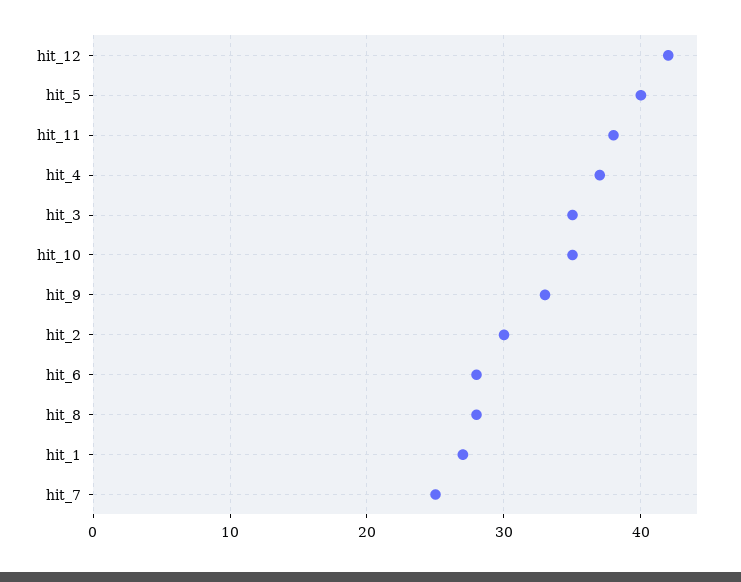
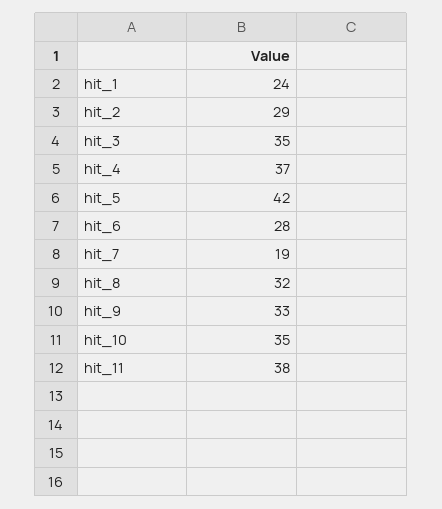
  {
-   "hit_12": 42,
-   "hit_5": 40,
+   "hit_5": 42,
    "hit_11": 38,
    "hit_4": 37,
    "hit_3": 35,
    "hit_10": 35,
    "hit_9": 33,
-   "hit_2": 30,
+   "hit_2": 29,
    "hit_6": 28,
-   "hit_8": 28,
+   "hit_8": 32,
-   "hit_1": 27,
+   "hit_1": 24,
-   "hit_7": 25
+   "hit_7": 19
  }

